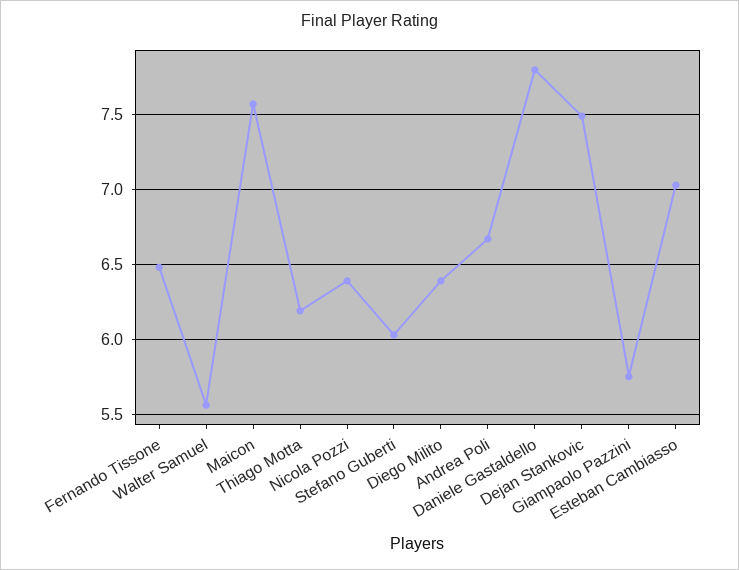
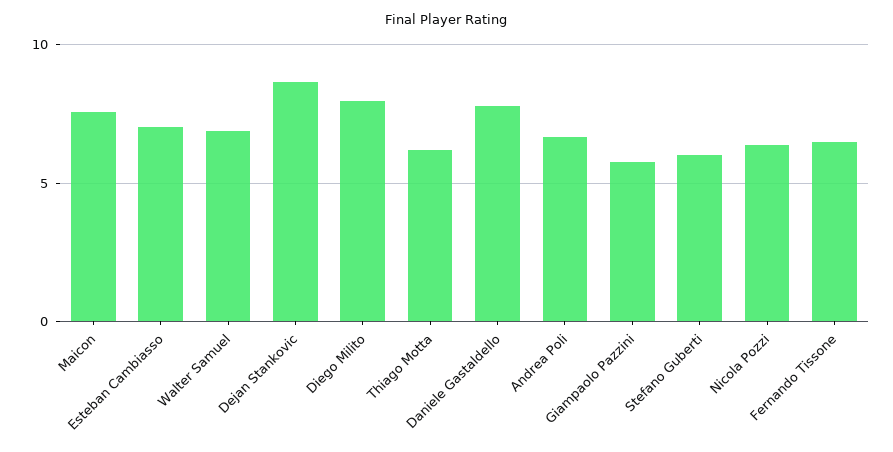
  {
    "Fernando Tissone": 6.5,
-   "Walter Samuel": 5.55,
+   "Walter Samuel": 7,
    "Maicon": 7.55,
    "Thiago Motta": 6.2,
    "Nicola Pozzi": 6.4,
    "Stefano Guberti": 6.05,
-   "Diego Milito": 6.4,
+   "Diego Milito": 8,
    "Andrea Poli": 6.65,
    "Daniele Gastaldello": 7.8,
-   "Dejan Stankovic": 7.5,
+   "Dejan Stankovic": 8.5,
    "Giampaolo Pazzini": 5.75,
    "Esteban Cambiasso": 7.05
  }

